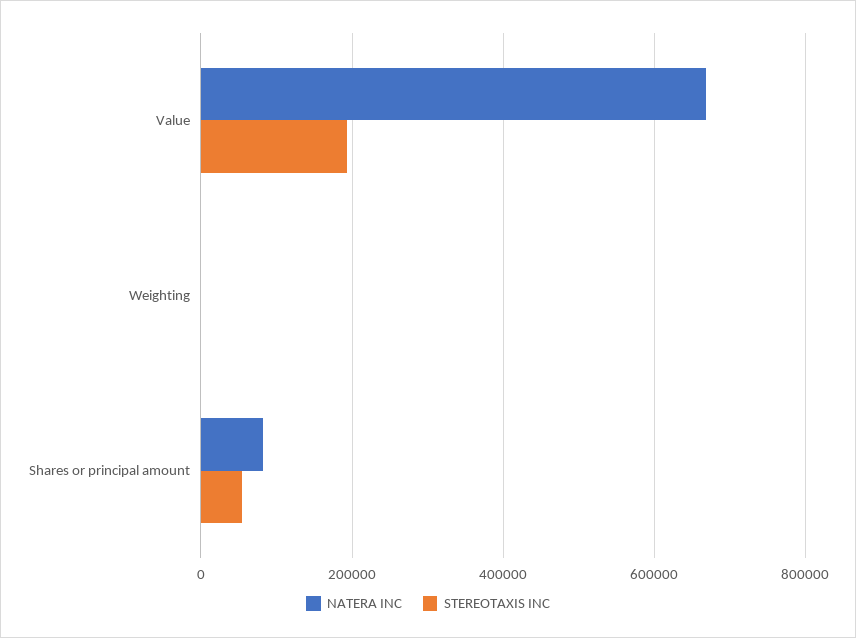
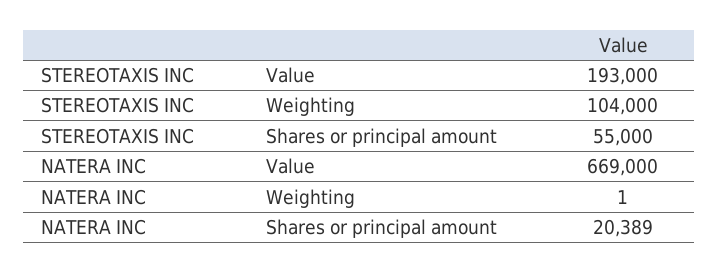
  {
    "NATERA INC": {
      "Value": 669000,
      "Weighting": 1,
-     "Shares or principal amount": 80000
+     "Shares or principal amount": 20389
    },
    "STEREOTAXIS INC": {
      "Value": 193000,
-     "Weighting": 0,
+     "Weighting": 104000,
      "Shares or principal amount": 55000
    }
  }

